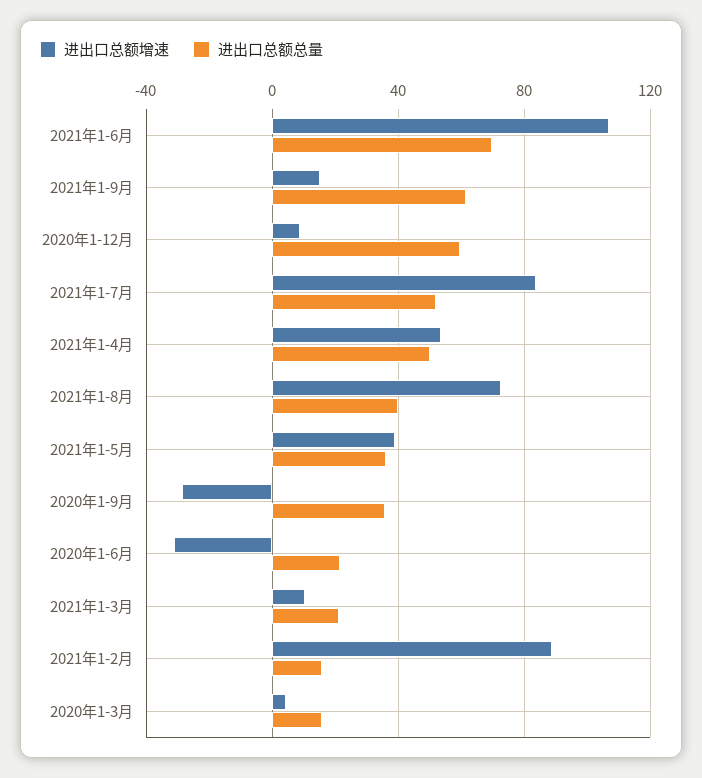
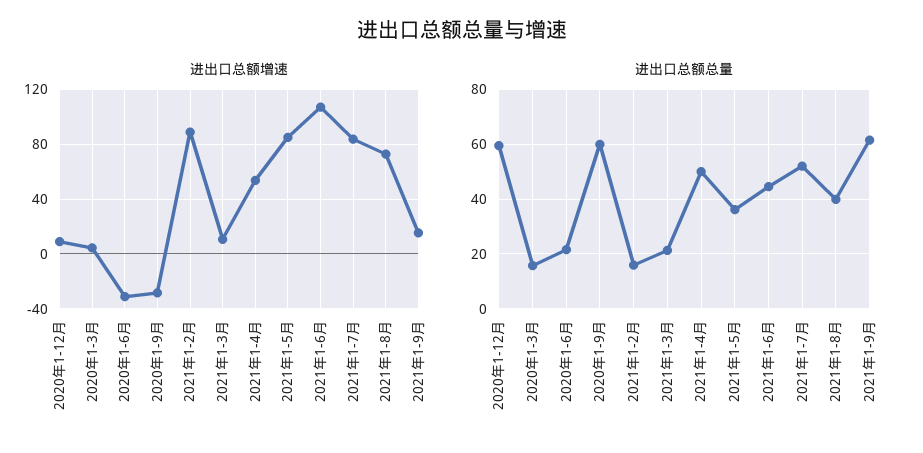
  {
    "进出口总额增速": {
      "2021年1-6月": 105,
      "2021年1-9月": 15,
      "2020年1-12月": 10,
      "2021年1-7月": 85,
      "2021年1-4月": 55,
      "2021年1-8月": 75,
-     "2021年1-5月": 40,
+     "2021年1-5月": 85,
      "2020年1-9月": -30,
      "2020年1-6月": -30,
      "2021年1-3月": 10,
      "2021年1-2月": 90,
      "2020年1-3月": 5
    },
    "进出口总额总量": {
-     "2021年1-6月": 70,
+     "2021年1-6月": 45,
      "2021年1-9月": 62.5,
      "2020年1-12月": 60,
      "2021年1-7月": 52.5,
      "2021年1-4月": 50,
      "2021年1-8月": 40,
      "2021年1-5月": 35,
-     "2020年1-9月": 35,
+     "2020年1-9月": 60,
      "2020年1-6月": 22.5,
      "2021年1-3月": 22.5,
      "2021年1-2月": 15,
      "2020年1-3月": 15
    }
  }

